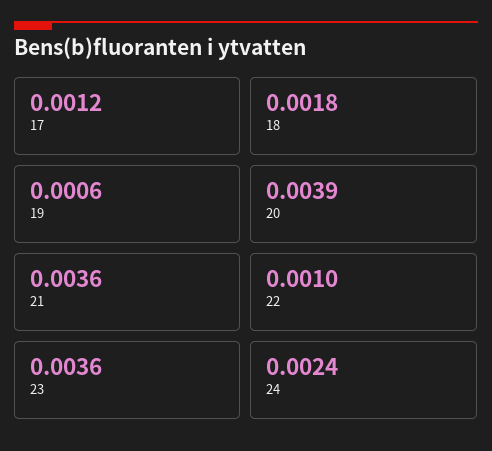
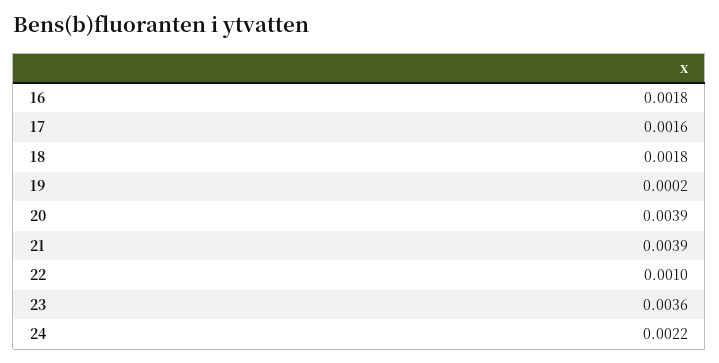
  {
-   "17": 0.0012,
+   "17": 0.0016,
    "18": 0.0018,
-   "19": 0.0006,
+   "19": 0.0002,
    "20": 0.0039,
-   "21": 0.0036,
+   "21": 0.0039,
    "22": 0.001,
    "23": 0.0036,
-   "24": 0.0024
+   "24": 0.0022,
+   "16": 0.0018
  }

